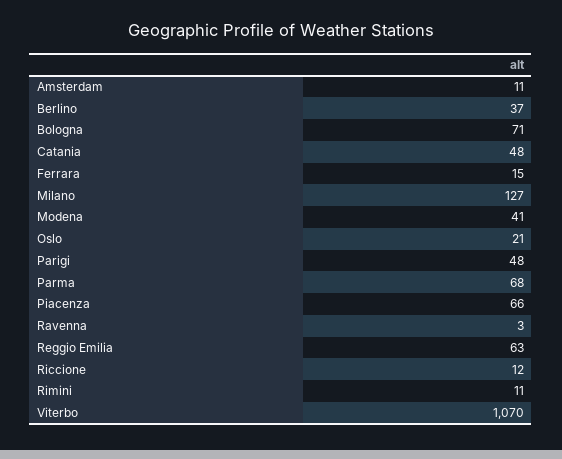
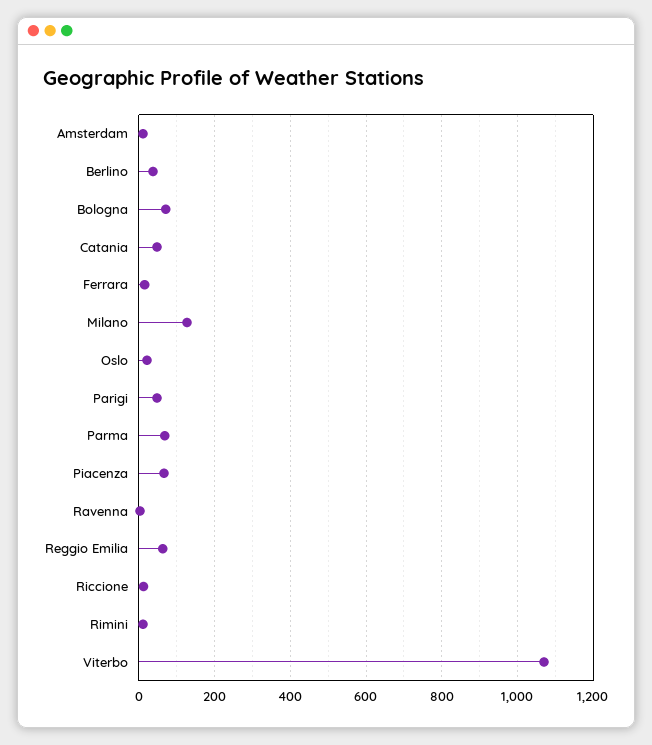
  {
    "Amsterdam": 11,
    "Berlino": 37,
    "Bologna": 71,
    "Catania": 48,
    "Ferrara": 15,
    "Milano": 127,
-   "Modena": 41,
    "Oslo": 21,
    "Parigi": 48,
    "Parma": 68,
    "Piacenza": 66,
    "Ravenna": 3,
    "Reggio Emilia": 63,
    "Riccione": 12,
    "Rimini": 11,
    "Viterbo": 1070
  }

